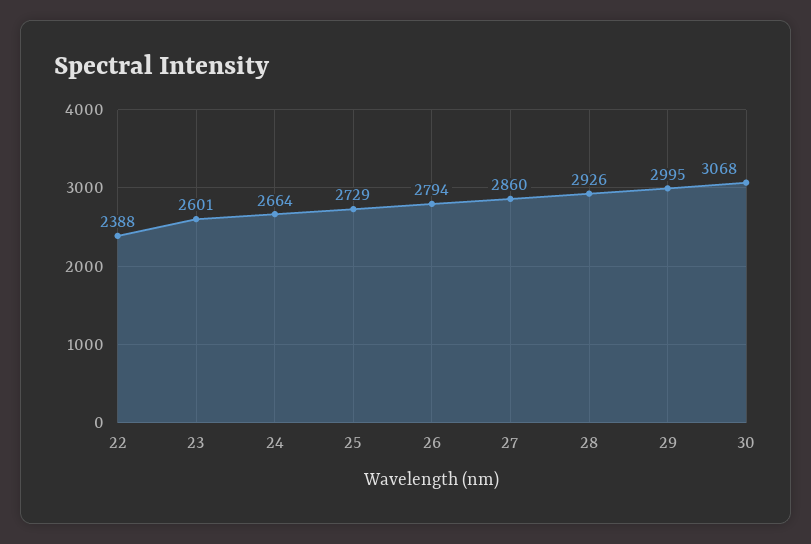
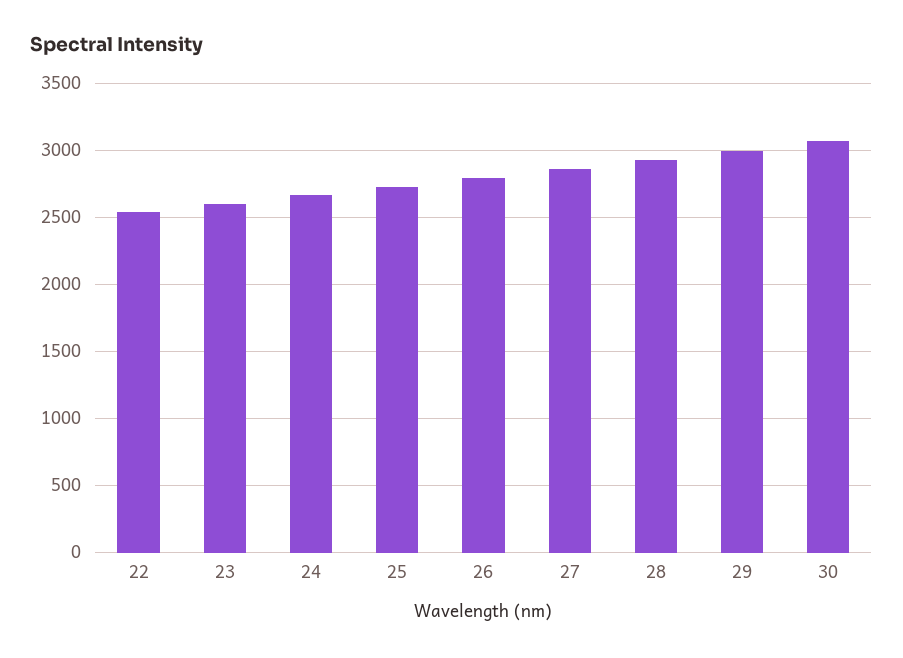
  {
-   "22": 2388,
+   "22": 2550,
    "23": 2601,
    "24": 2664,
    "25": 2729,
    "26": 2794,
    "27": 2860,
    "28": 2926,
    "29": 2995,
    "30": 3068
  }

